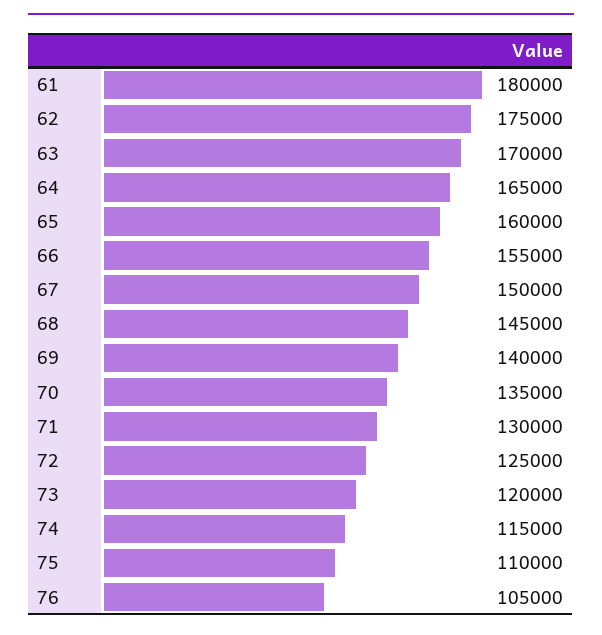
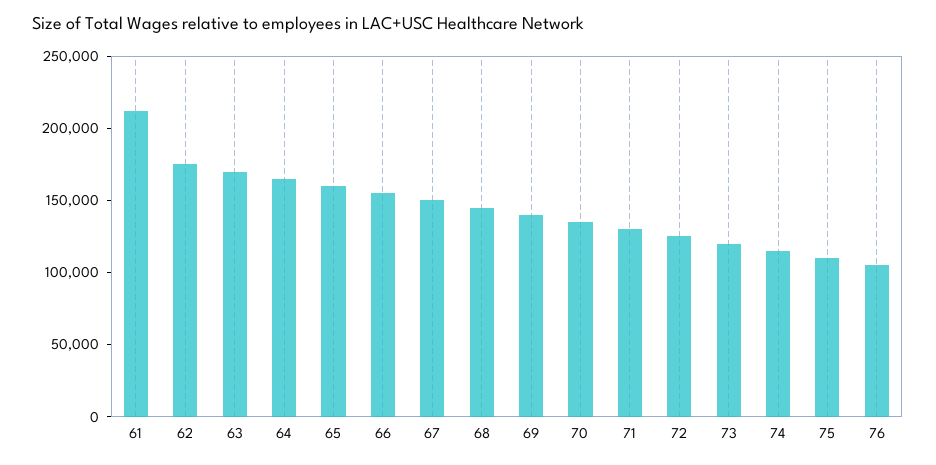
  {
-   "61": 180000,
+   "61": 210000,
    "62": 175000,
    "63": 170000,
    "64": 165000,
    "65": 160000,
    "66": 155000,
    "67": 150000,
    "68": 145000,
    "69": 140000,
    "70": 135000,
    "71": 130000,
    "72": 125000,
    "73": 120000,
    "74": 115000,
    "75": 110000,
    "76": 105000
  }

